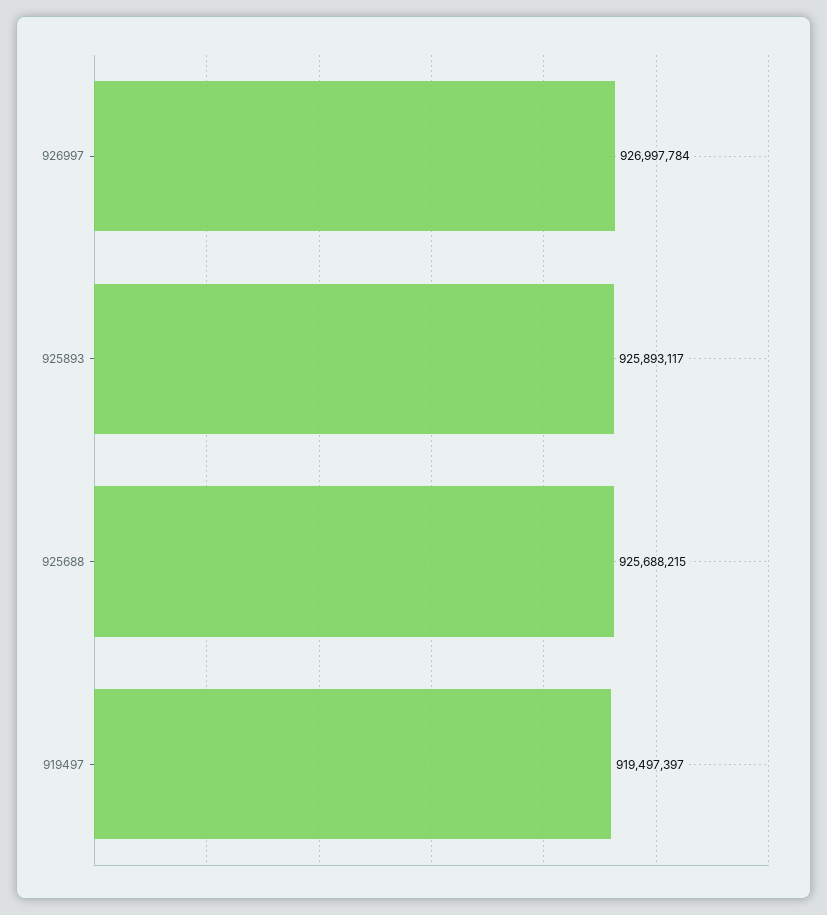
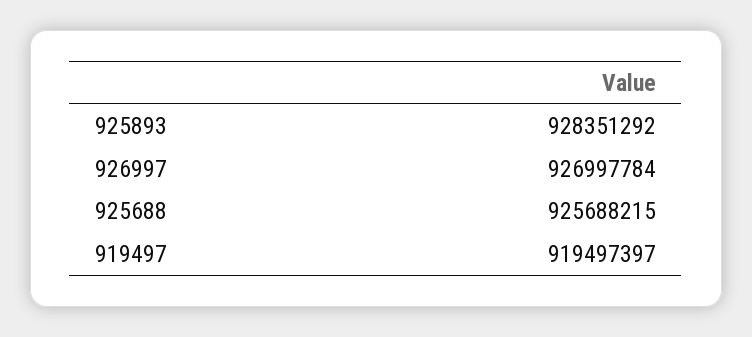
  {
    "926997": 926997784,
-   "925893": 925893117,
+   "925893": 928351292,
    "925688": 925688215,
    "919497": 919497397
  }

